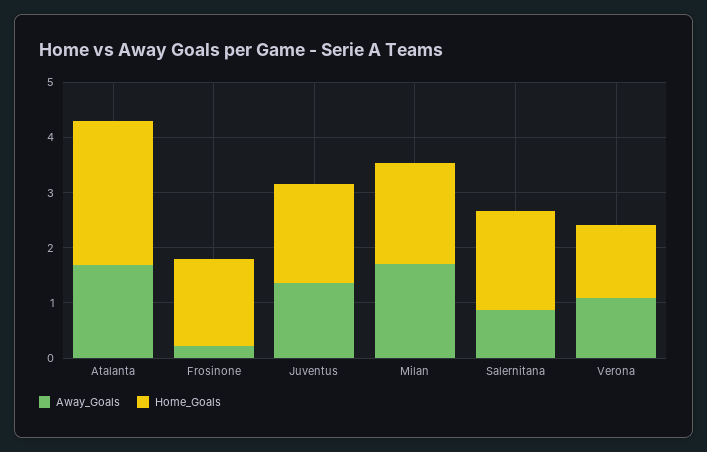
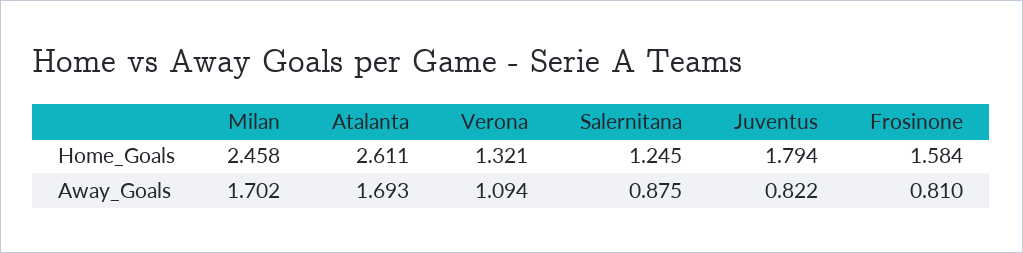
  {
    "Away_Goals": {
      "Atalanta": 1.693,
-     "Frosinone": 0.2,
+     "Frosinone": 0.81,
-     "Juventus": 1.4,
+     "Juventus": 0.822,
      "Milan": 1.702,
      "Salernitana": 0.875,
      "Verona": 1.094
    },
    "Home_Goals": {
      "Atalanta": 2.611,
      "Frosinone": 1.584,
      "Juventus": 1.794,
-     "Milan": 1.8,
+     "Milan": 2.458,
-     "Salernitana": 1.8,
+     "Salernitana": 1.245,
      "Verona": 1.321
    }
  }

